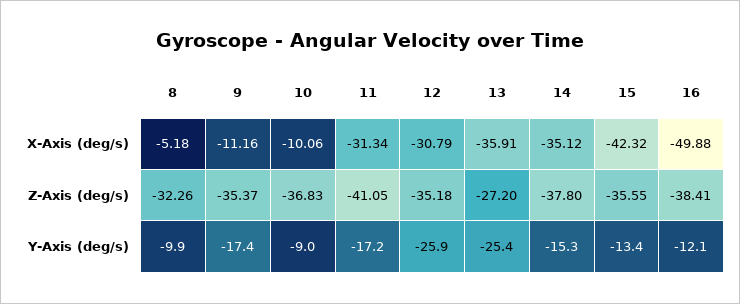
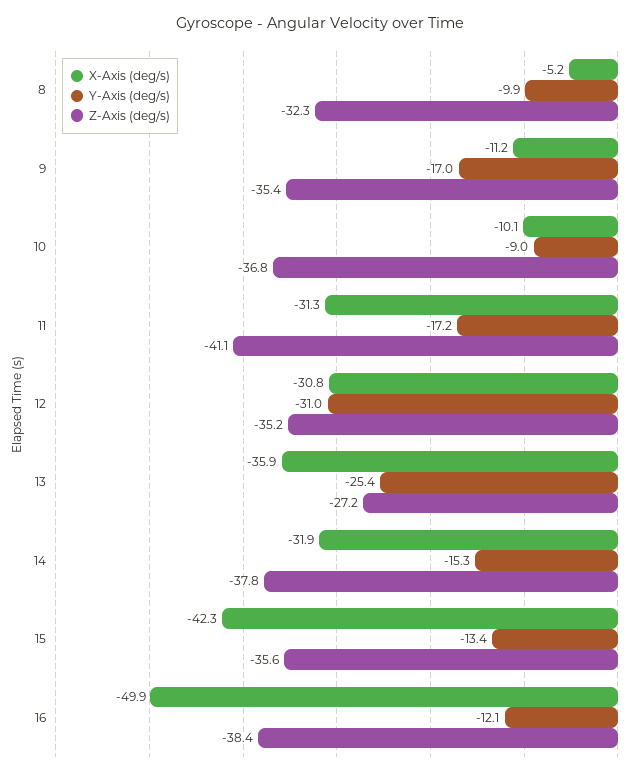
  {
    "X-Axis (deg/s)": {
      "8": -5.18,
      "9": -11.16,
      "10": -10.06,
      "11": -31.34,
      "12": -30.79,
      "13": -35.91,
-     "14": -35.12,
+     "14": -31.9,
      "15": -42.32,
      "16": -49.88
    },
    "Z-Axis (deg/s)": {
      "8": -32.26,
      "9": -35.37,
      "10": -36.83,
      "11": -41.05,
      "12": -35.18,
      "13": -27.2,
      "14": -37.8,
      "15": -35.55,
      "16": -38.41
    },
    "Y-Axis (deg/s)": {
      "8": -9.9,
-     "9": -17.4,
+     "9": -17,
      "10": -9,
      "11": -17.2,
-     "12": -25.9,
+     "12": -31,
      "13": -25.4,
      "14": -15.3,
      "15": -13.4,
      "16": -12.1
    }
  }

